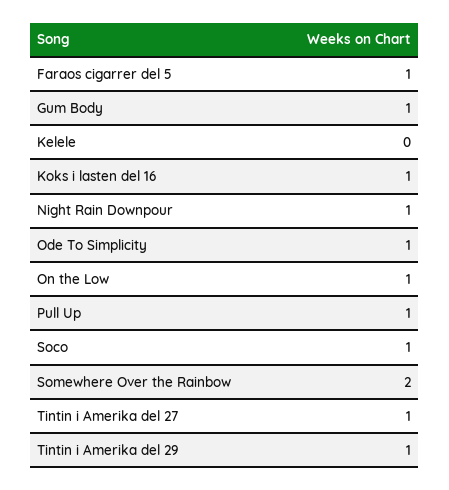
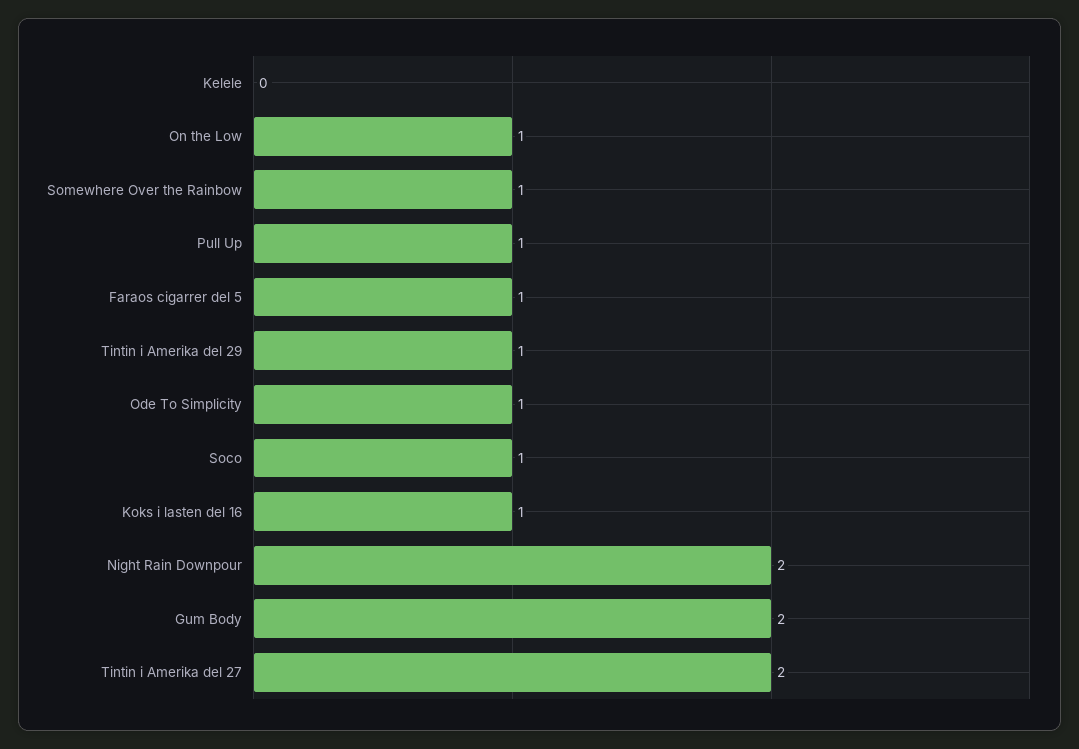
  {
    "Faraos cigarrer del 5": 1,
-   "Gum Body": 1,
+   "Gum Body": 2,
    "Kelele": 0,
    "Koks i lasten del 16": 1,
-   "Night Rain Downpour": 1,
+   "Night Rain Downpour": 2,
    "Ode To Simplicity": 1,
    "On the Low": 1,
    "Pull Up": 1,
    "Soco": 1,
-   "Somewhere Over the Rainbow": 2,
+   "Somewhere Over the Rainbow": 1,
-   "Tintin i Amerika del 27": 1,
+   "Tintin i Amerika del 27": 2,
    "Tintin i Amerika del 29": 1
  }

